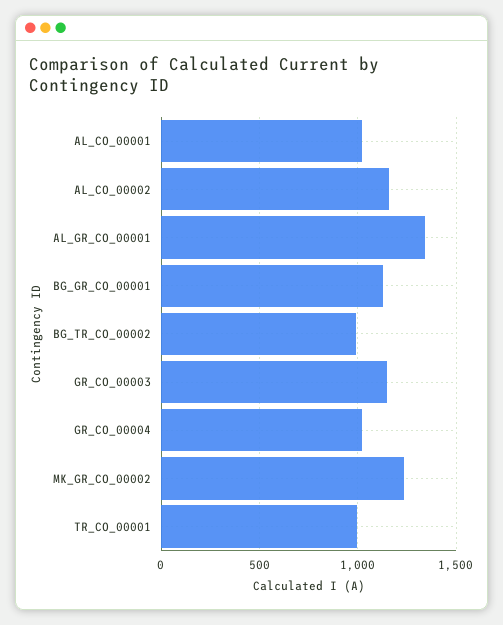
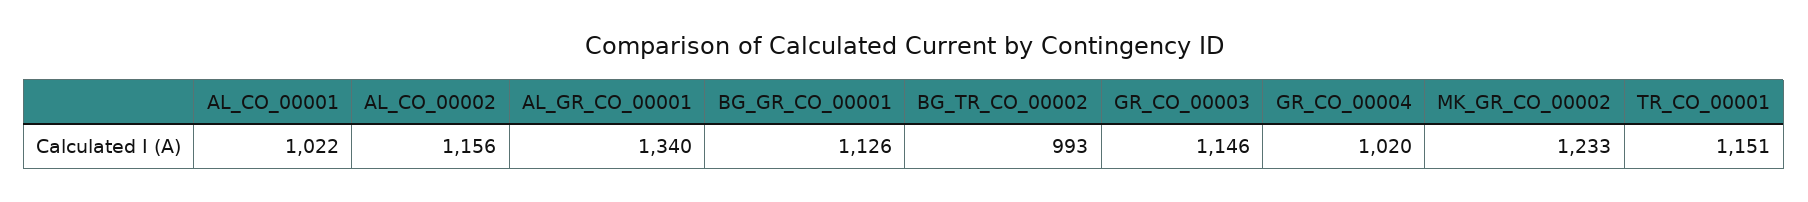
  {
    "AL_CO_00001": 1022,
    "AL_CO_00002": 1156,
    "AL_GR_CO_00001": 1340,
    "BG_GR_CO_00001": 1126,
    "BG_TR_CO_00002": 993,
    "GR_CO_00003": 1146,
    "GR_CO_00004": 1020,
    "MK_GR_CO_00002": 1233,
-   "TR_CO_00001": 1000
+   "TR_CO_00001": 1151
  }

